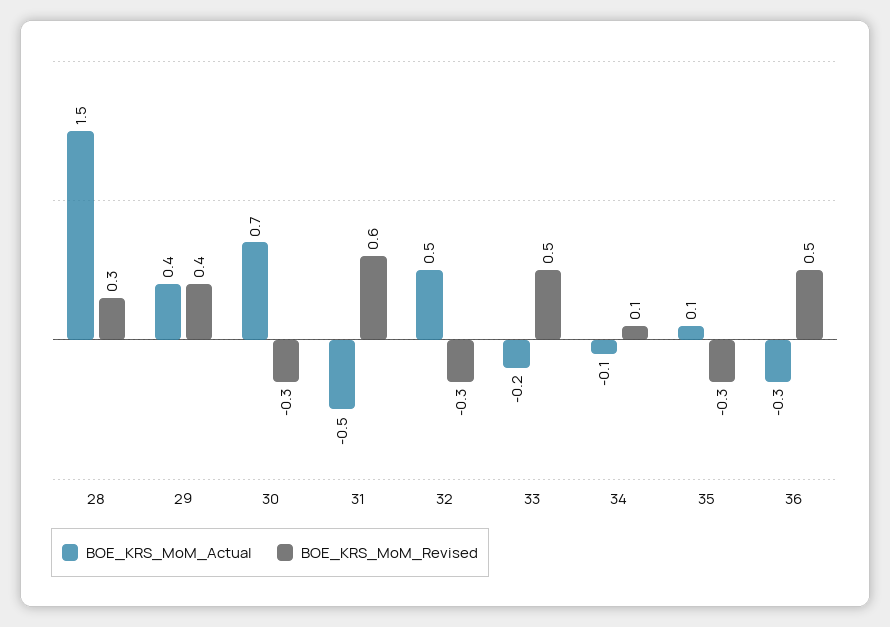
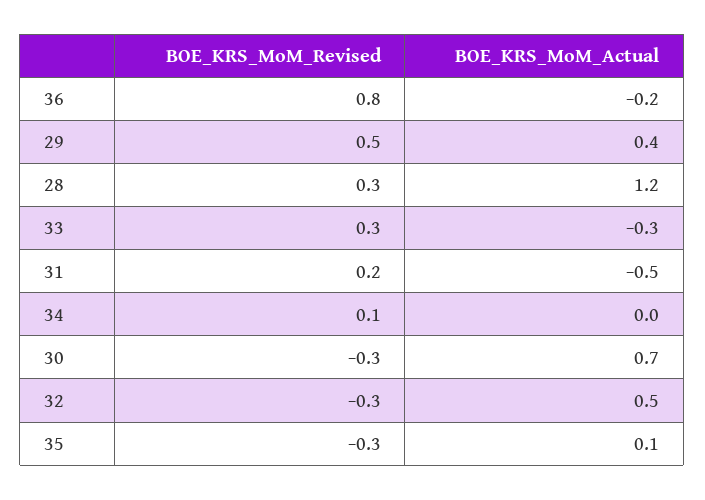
  {
    "BOE_KRS_MoM_Actual": {
-     "28": 1.5,
+     "28": 1.2,
      "29": 0.4,
      "30": 0.7,
      "31": -0.5,
      "32": 0.5,
-     "33": -0.2,
+     "33": -0.3,
-     "34": -0.1,
+     "34": 0,
      "35": 0.1,
-     "36": -0.3
+     "36": -0.2
    },
    "BOE_KRS_MoM_Revised": {
      "28": 0.3,
-     "29": 0.4,
+     "29": 0.5,
      "30": -0.3,
-     "31": 0.6,
+     "31": 0.2,
      "32": -0.3,
-     "33": 0.5,
+     "33": 0.3,
      "34": 0.1,
      "35": -0.3,
-     "36": 0.5
+     "36": 0.8
    }
  }

